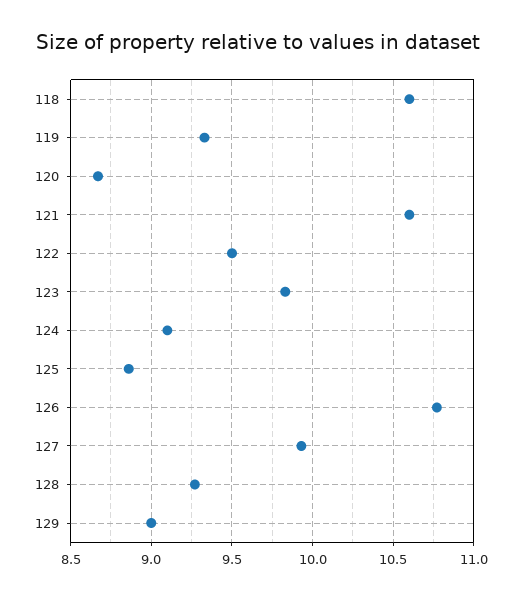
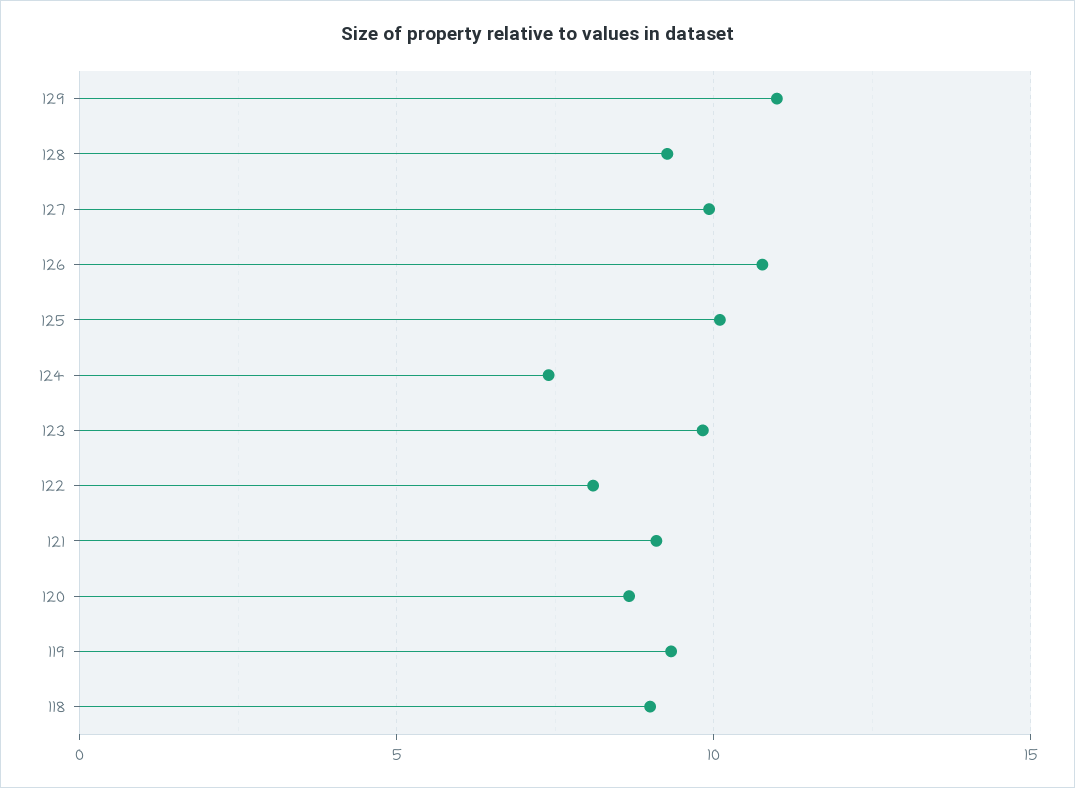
  {
-   "118": 10.6,
+   "118": 9,
    "119": 9.35,
    "120": 8.65,
-   "121": 10.6,
+   "121": 9,
-   "122": 9.5,
+   "122": 8,
    "123": 9.85,
-   "124": 9.1,
+   "124": 7.5,
-   "125": 8.85,
+   "125": 10,
    "126": 10.75,
    "127": 9.95,
    "128": 9.25,
-   "129": 9
+   "129": 11
  }

